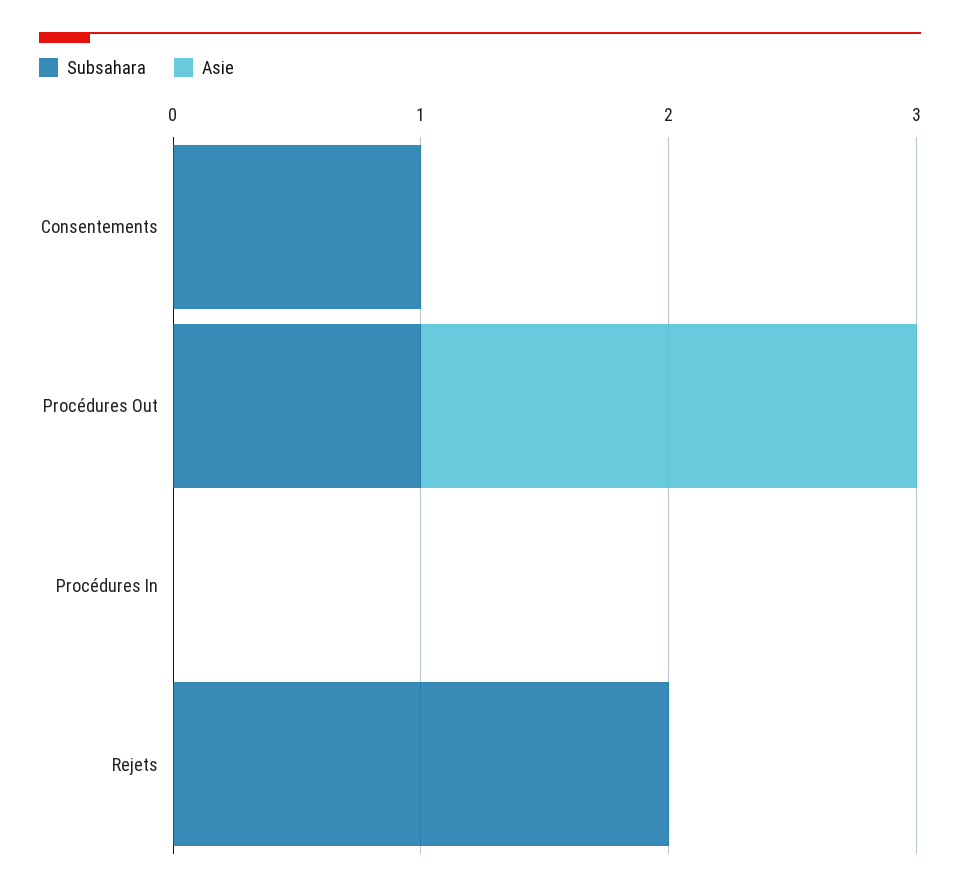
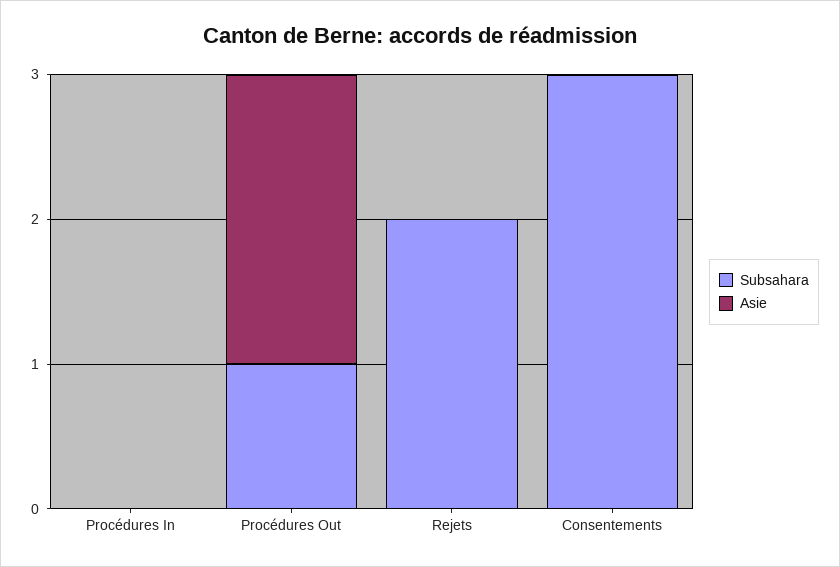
  {
    "Subsahara": {
-     "Consentements": 1,
+     "Consentements": 3,
      "Procédures Out": 1,
      "Procédures In": 0,
      "Rejets": 2
    },
    "Asie": {
      "Consentements": 0,
      "Procédures Out": 2,
      "Procédures In": 0,
      "Rejets": 0
    }
  }

